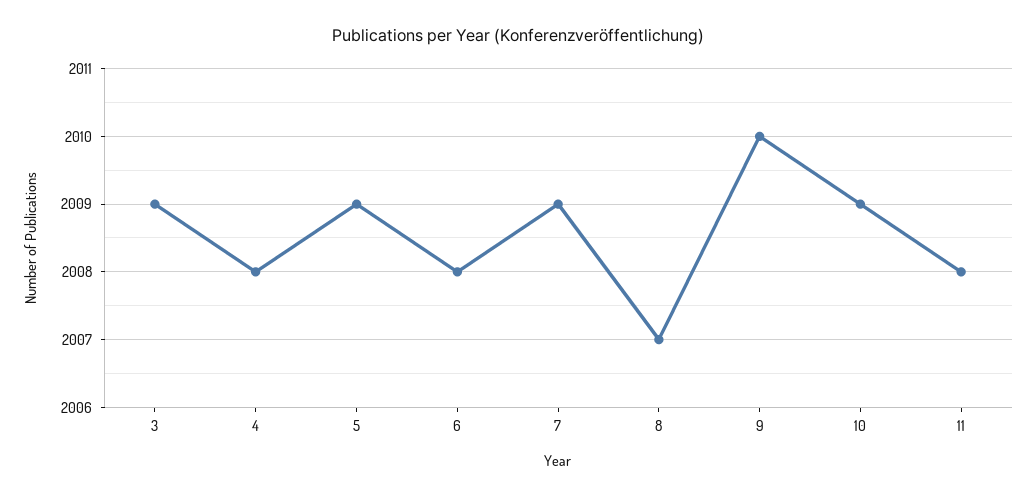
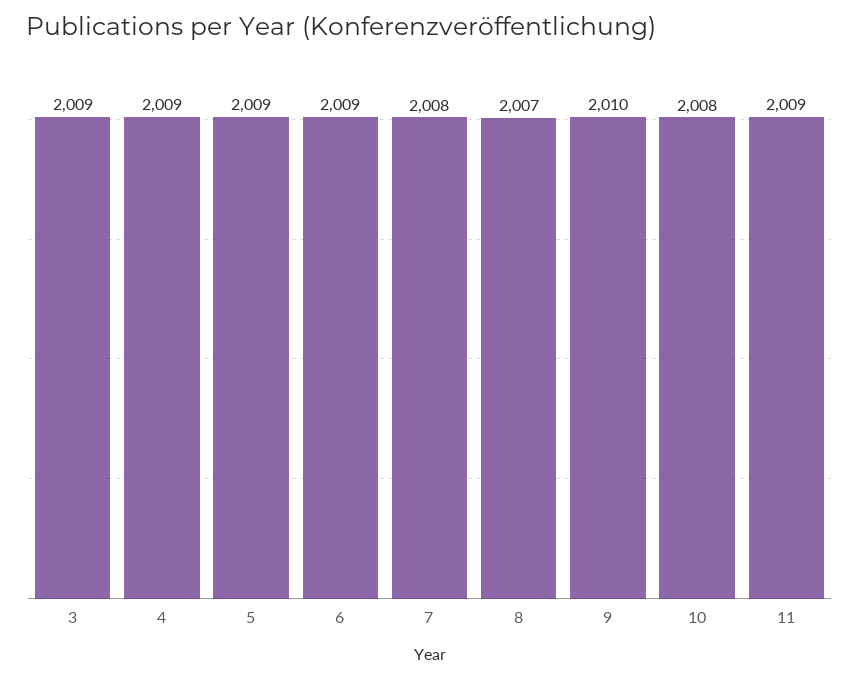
  {
    "3": 2009,
-   "4": 2008,
+   "4": 2009,
    "5": 2009,
-   "6": 2008,
+   "6": 2009,
-   "7": 2009,
+   "7": 2008,
    "8": 2007,
    "9": 2010,
-   "10": 2009,
+   "10": 2008,
-   "11": 2008
+   "11": 2009
  }

